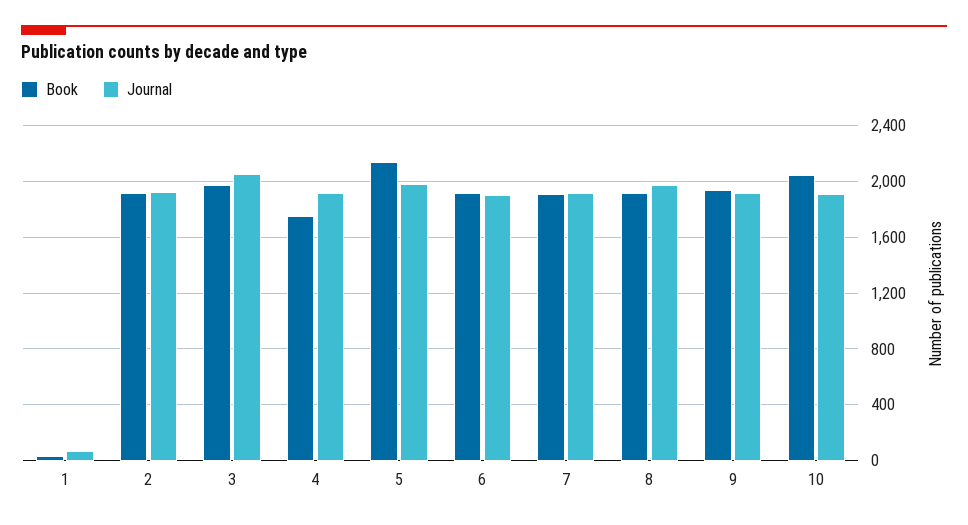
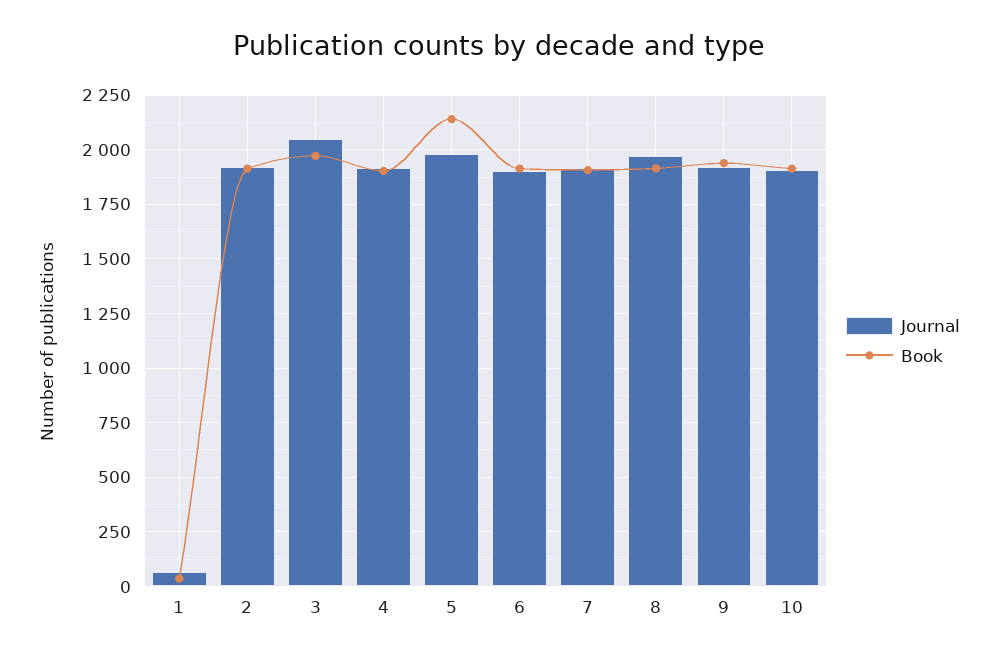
  {
    "Book": {
      "1": 50,
      "2": 1900,
      "3": 1950,
-     "4": 1750,
+     "4": 1900,
      "5": 2150,
      "6": 1900,
      "7": 1900,
      "8": 1900,
      "9": 1950,
-     "10": 2050
+     "10": 1900
    },
    "Journal": {
      "1": 50,
      "2": 1900,
      "3": 2050,
      "4": 1900,
      "5": 2000,
      "6": 1900,
      "7": 1900,
      "8": 1950,
      "9": 1900,
      "10": 1900
    }
  }

